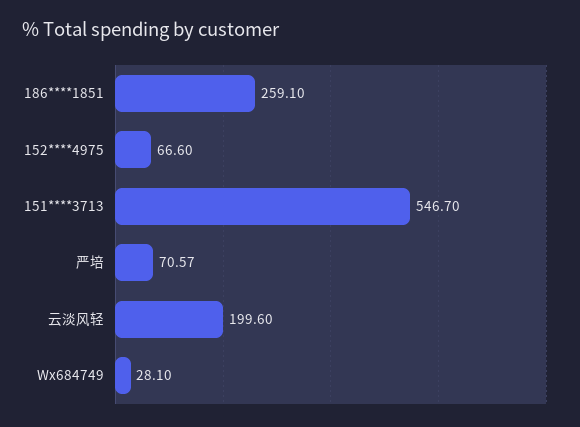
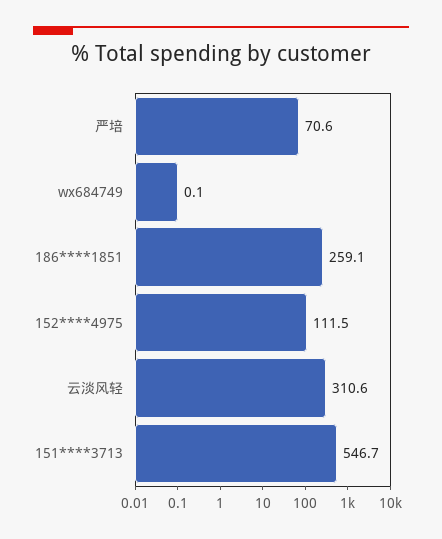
  {
    "186****1851": 259.1,
-   "152****4975": 66.6,
+   "152****4975": 111.5,
    "151****3713": 546.7,
    "严培": 70.57,
-   "云淡风轻": 199.6,
+   "云淡风轻": 310.6,
-   "Wx684749": 28.1
+   "Wx684749": 0.1
  }

